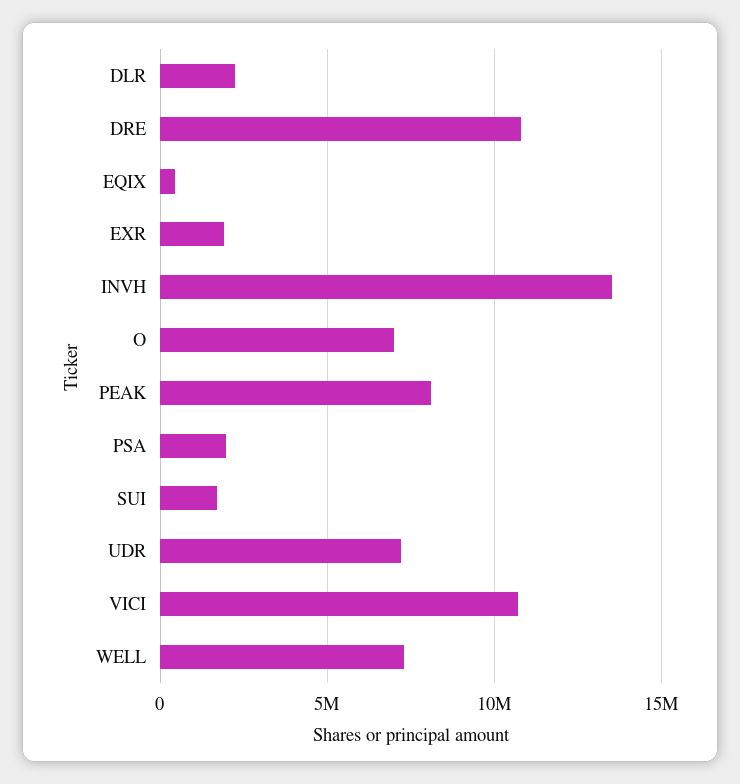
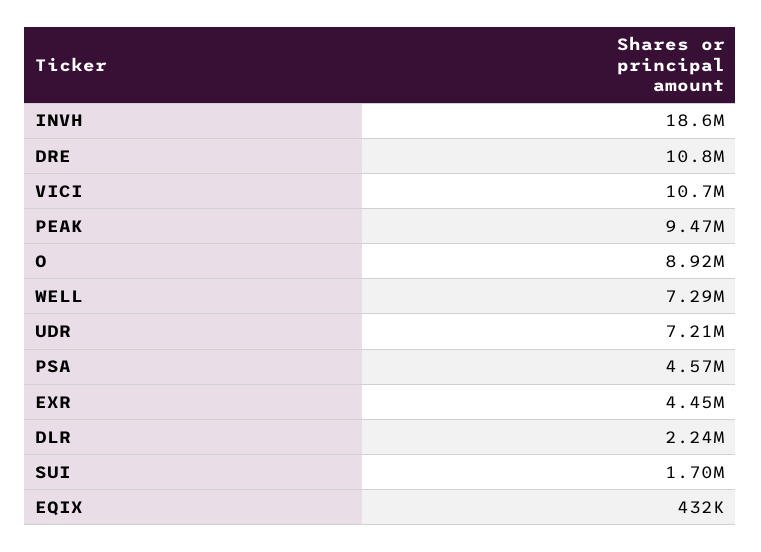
  {
    "DLR": 2240000,
    "DRE": 10800000,
    "EQIX": 432000,
-   "EXR": 2000000,
+   "EXR": 4450000,
-   "INVH": 13500000,
+   "INVH": 18600000,
-   "O": 7000000,
+   "O": 8920000,
-   "PEAK": 8000000,
+   "PEAK": 9470000,
-   "PSA": 2000000,
+   "PSA": 4570000,
    "SUI": 1700000,
    "UDR": 7210000,
    "VICI": 10700000,
    "WELL": 7290000
  }

